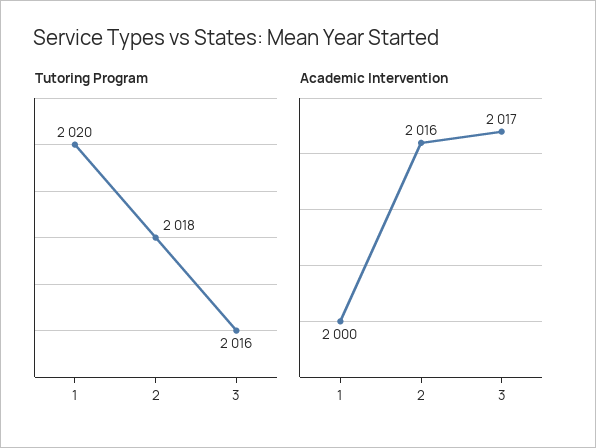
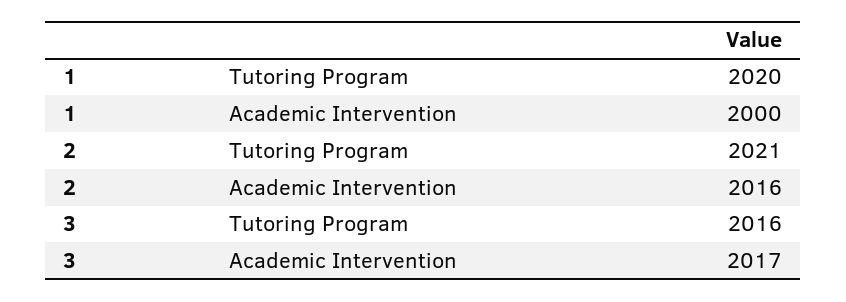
  {
    "Tutoring Program": {
      "1": 2020,
-     "2": 2018,
+     "2": 2021,
      "3": 2016
    },
    "Academic Intervention": {
      "1": 2000,
      "2": 2016,
      "3": 2017
    }
  }

